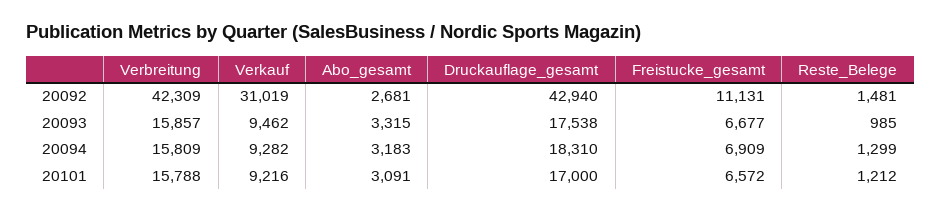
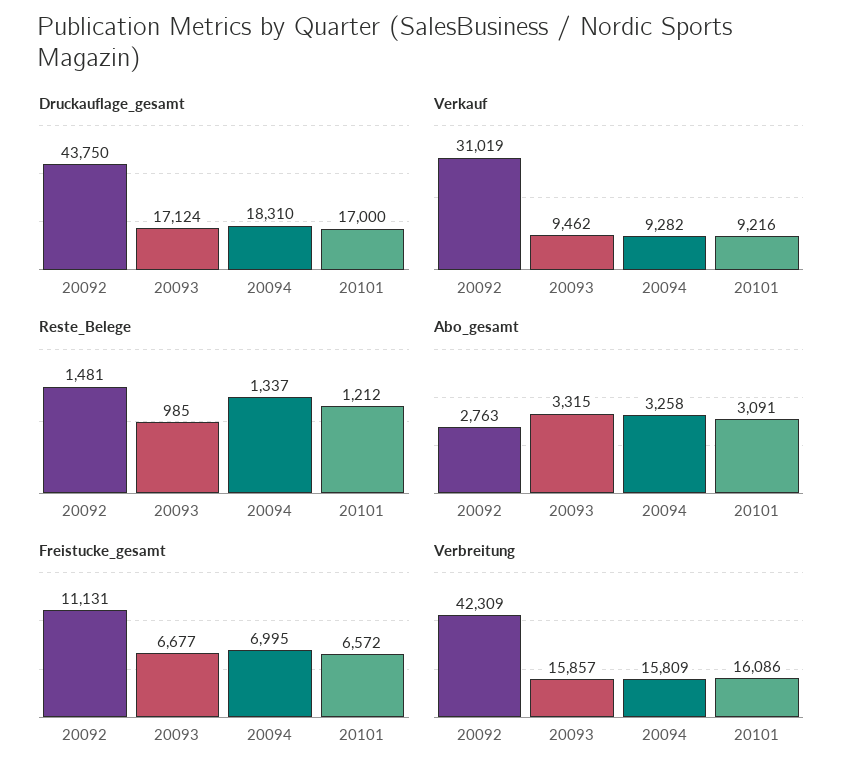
  {
    "Verbreitung": {
      "20092": 42309,
      "20093": 15857,
      "20094": 15809,
-     "20101": 15788
+     "20101": 16086
    },
    "Verkauf": {
      "20092": 31019,
      "20093": 9462,
      "20094": 9282,
      "20101": 9216
    },
    "Abo_gesamt": {
-     "20092": 2681,
+     "20092": 2763,
      "20093": 3315,
-     "20094": 3183,
+     "20094": 3258,
      "20101": 3091
    },
    "Druckauflage_gesamt": {
-     "20092": 42940,
+     "20092": 43750,
-     "20093": 17538,
+     "20093": 17124,
      "20094": 18310,
      "20101": 17000
    },
    "Freistucke_gesamt": {
      "20092": 11131,
      "20093": 6677,
-     "20094": 6909,
+     "20094": 6995,
      "20101": 6572
    },
    "Reste_Belege": {
      "20092": 1481,
      "20093": 985,
-     "20094": 1299,
+     "20094": 1337,
      "20101": 1212
    }
  }

